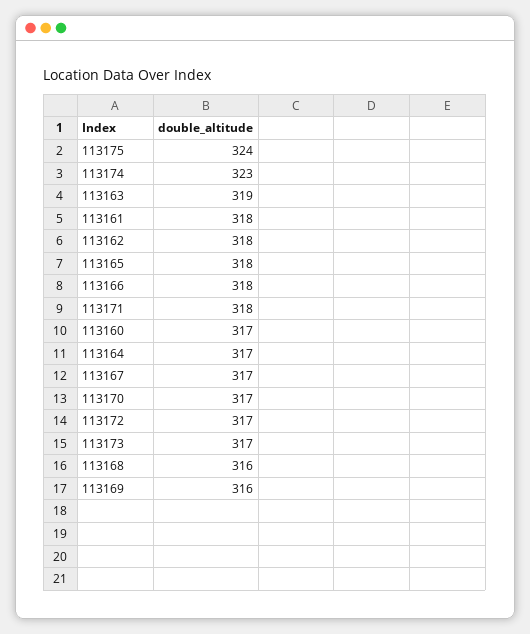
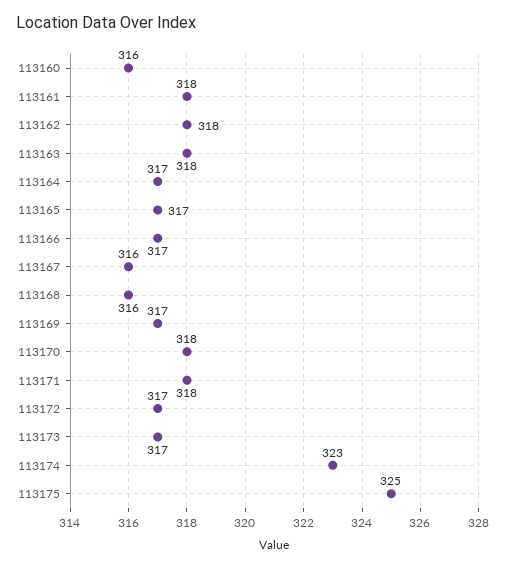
  {
-   "113175": 324,
+   "113175": 325,
    "113174": 323,
-   "113163": 319,
+   "113163": 318,
    "113161": 318,
    "113162": 318,
-   "113165": 318,
+   "113165": 317,
-   "113166": 318,
+   "113166": 317,
    "113171": 318,
-   "113160": 317,
+   "113160": 316,
    "113164": 317,
-   "113167": 317,
+   "113167": 316,
-   "113170": 317,
+   "113170": 318,
    "113172": 317,
    "113173": 317,
    "113168": 316,
-   "113169": 316
+   "113169": 317
  }

